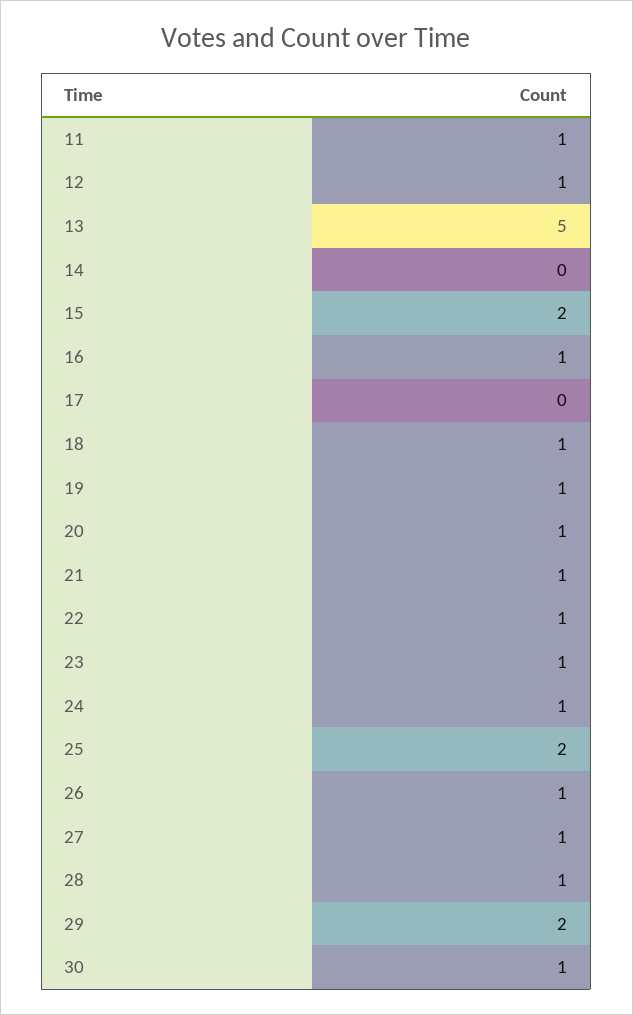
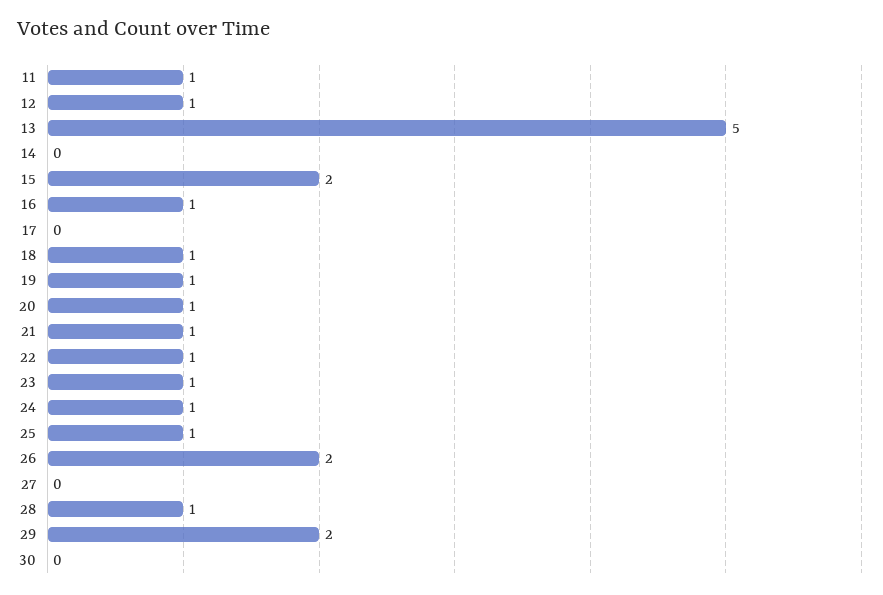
  {
    "11": 1,
    "12": 1,
    "13": 5,
    "14": 0,
    "15": 2,
    "16": 1,
    "17": 0,
    "18": 1,
    "19": 1,
    "20": 1,
    "21": 1,
    "22": 1,
    "23": 1,
    "24": 1,
-   "25": 2,
+   "25": 1,
-   "26": 1,
+   "26": 2,
-   "27": 1,
+   "27": 0,
    "28": 1,
    "29": 2,
-   "30": 1
+   "30": 0
  }

